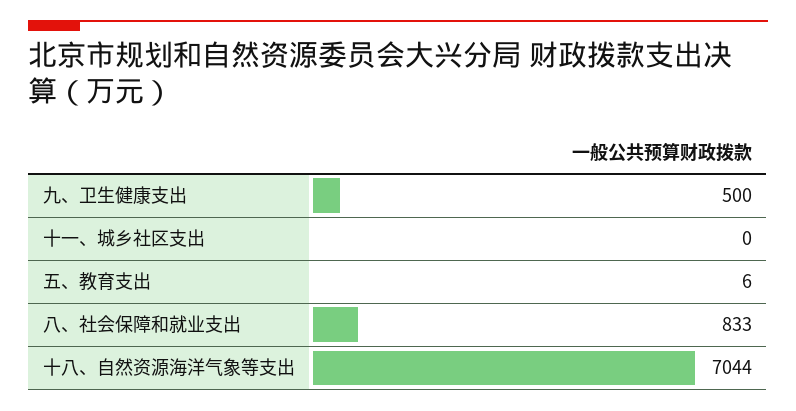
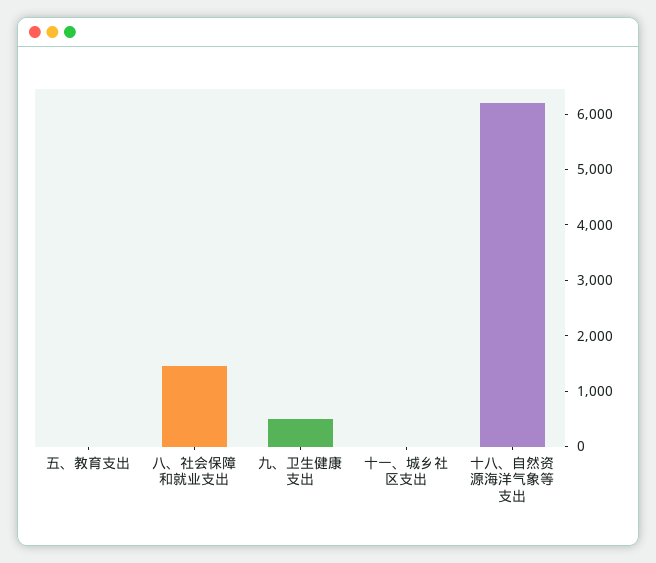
  {
    "九、卫生健康支出": 500,
    "十一、城乡社区支出": 0,
    "五、教育支出": 6,
-   "八、社会保障和就业支出": 833,
+   "八、社会保障和就业支出": 1400,
-   "十八、自然资源海洋气象等支出": 7044
+   "十八、自然资源海洋气象等支出": 6200
  }

